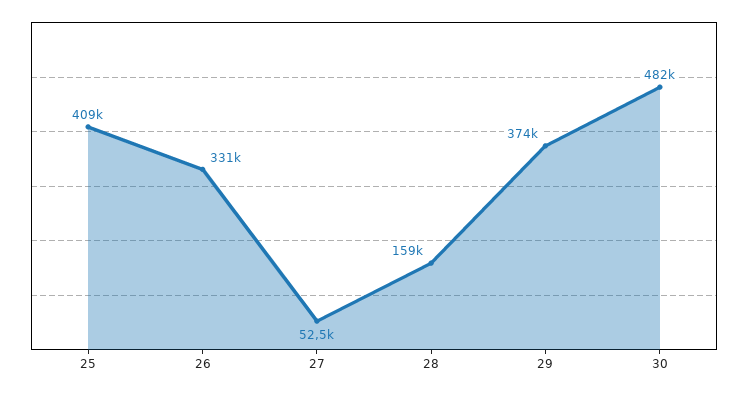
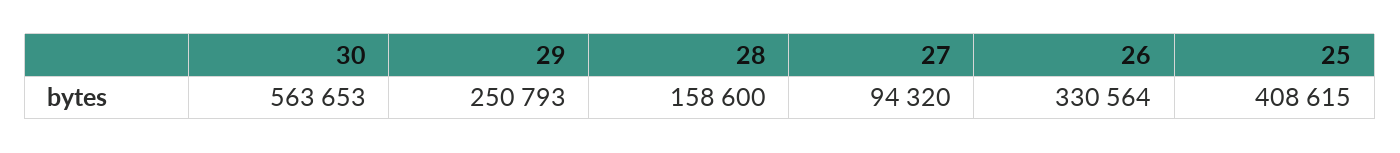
  {
    "25": 408615,
    "26": 330564,
-   "27": 52500,
+   "27": 94320,
    "28": 158600,
-   "29": 374000,
+   "29": 250793,
-   "30": 482000
+   "30": 563653
  }

